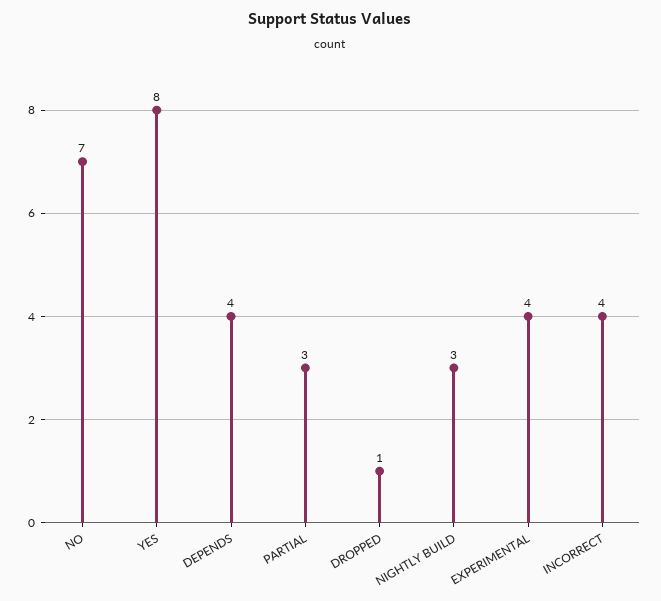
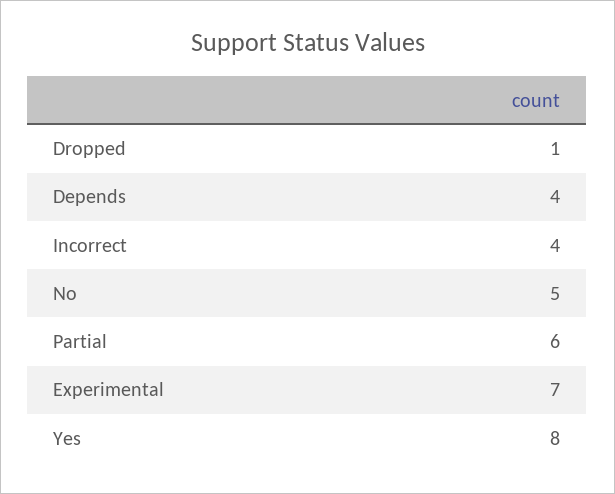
  {
-   "NO": 7,
+   "NO": 5,
    "YES": 8,
    "DEPENDS": 4,
-   "PARTIAL": 3,
+   "PARTIAL": 6,
    "DROPPED": 1,
-   "NIGHTLY BUILD": 3,
-   "EXPERIMENTAL": 4,
+   "EXPERIMENTAL": 7,
    "INCORRECT": 4
  }

